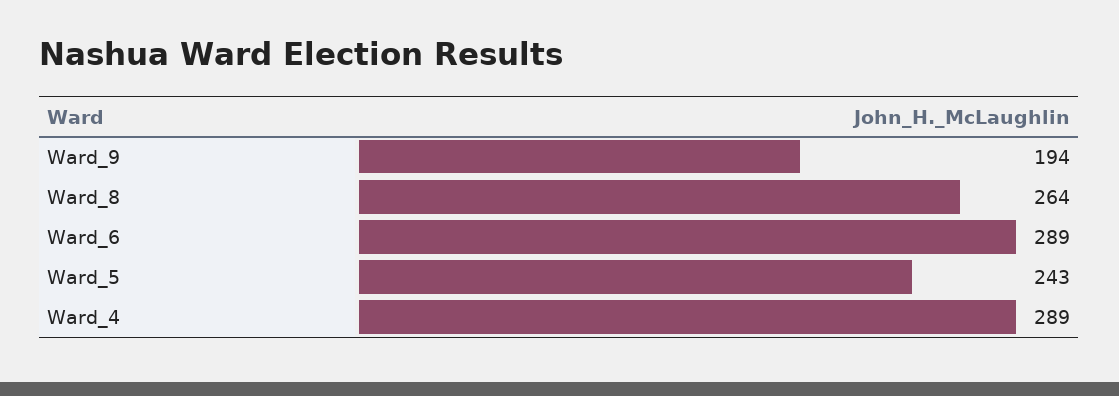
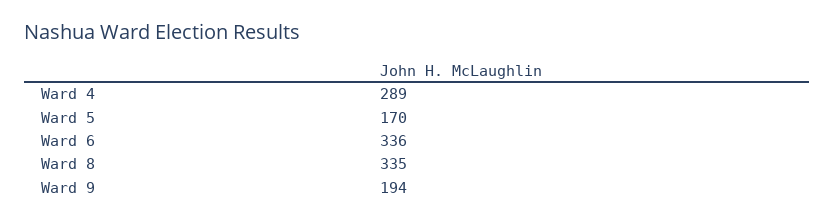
  {
    "Ward_9": 194,
-   "Ward_8": 264,
+   "Ward_8": 335,
-   "Ward_6": 289,
+   "Ward_6": 336,
-   "Ward_5": 243,
+   "Ward_5": 170,
    "Ward_4": 289
  }

